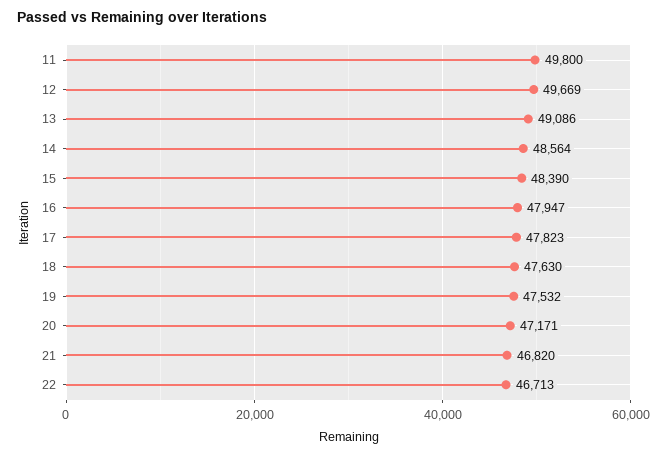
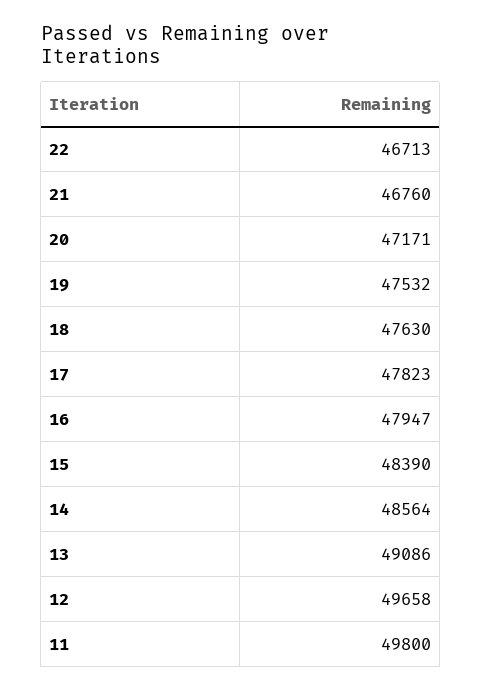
  {
    "11": 49800,
-   "12": 49669,
+   "12": 49658,
    "13": 49086,
    "14": 48564,
    "15": 48390,
    "16": 47947,
    "17": 47823,
    "18": 47630,
    "19": 47532,
    "20": 47171,
-   "21": 46820,
+   "21": 46760,
    "22": 46713
  }

